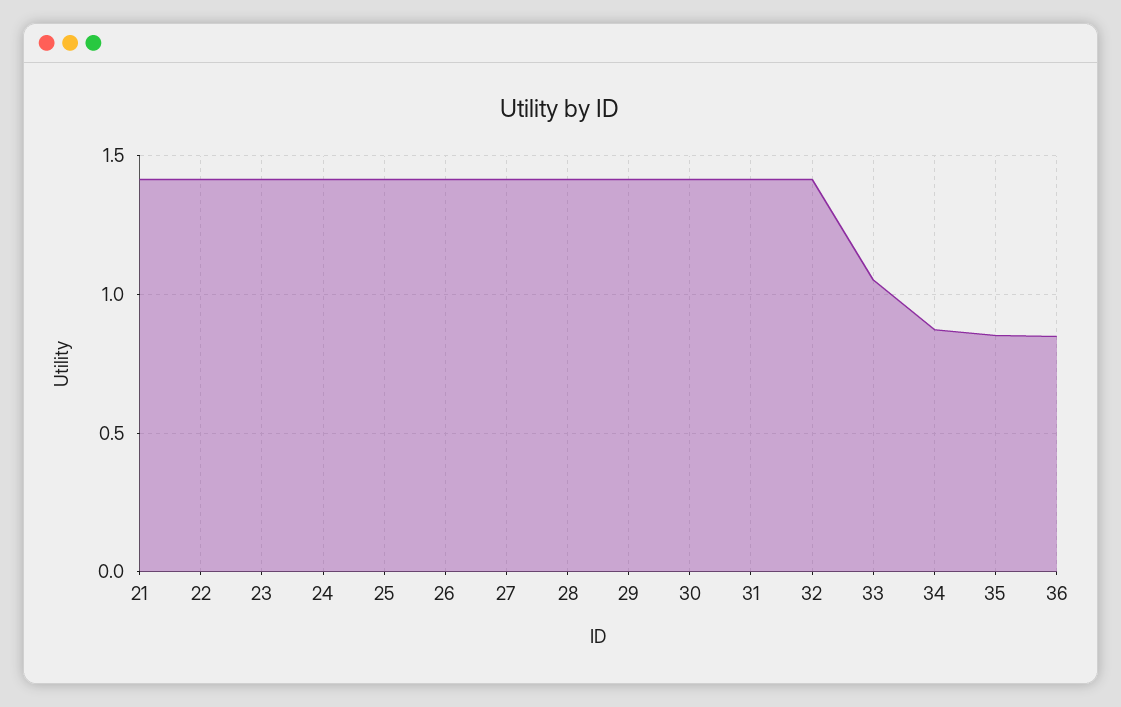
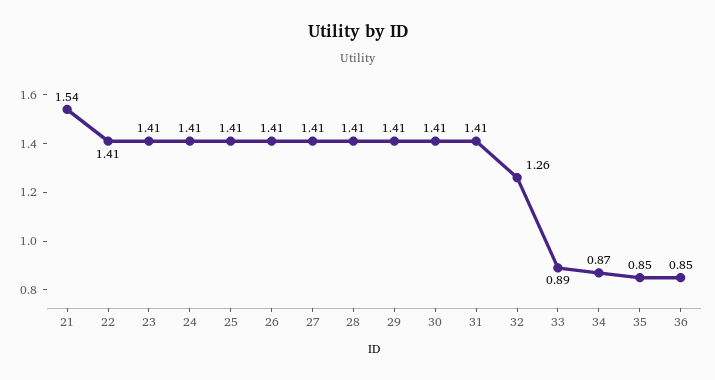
  {
-   "21": 1.4,
+   "21": 1.54,
    "22": 1.41,
    "23": 1.41,
    "24": 1.41,
    "25": 1.41,
    "26": 1.41,
    "27": 1.41,
    "28": 1.41,
    "29": 1.41,
    "30": 1.41,
    "31": 1.41,
-   "32": 1.4,
+   "32": 1.26,
-   "33": 1.05,
+   "33": 0.89,
    "34": 0.87,
    "35": 0.85,
    "36": 0.85
  }

